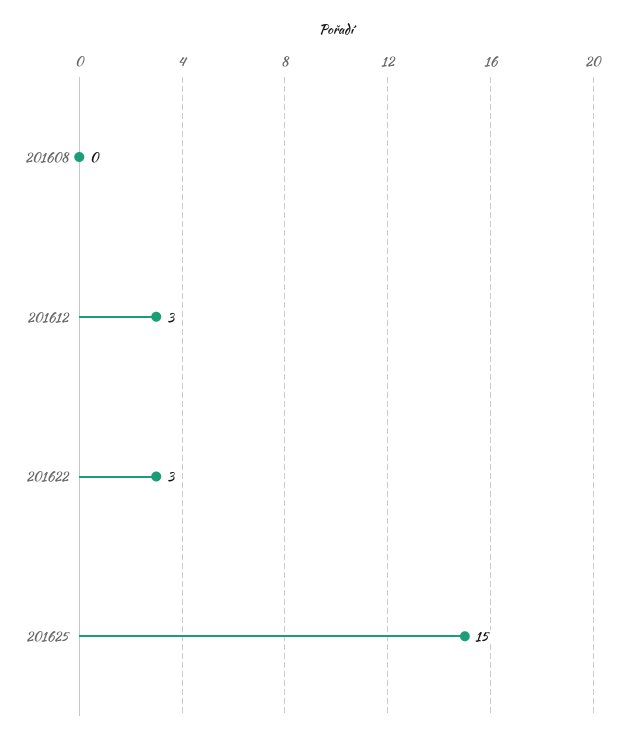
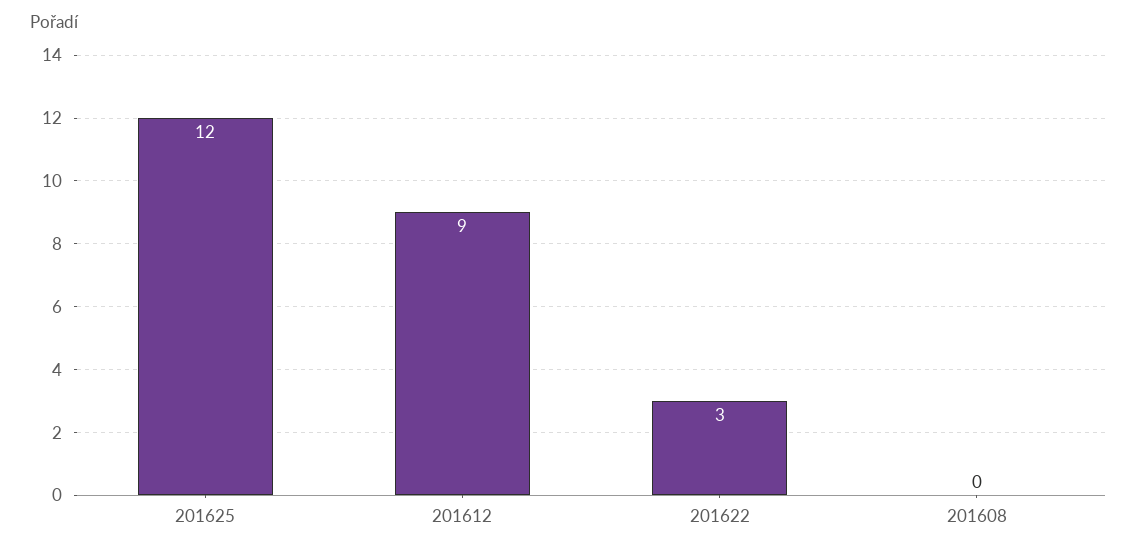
  {
    "201608": 0,
-   "201612": 3,
+   "201612": 9,
    "201622": 3,
-   "201625": 15
+   "201625": 12
  }

